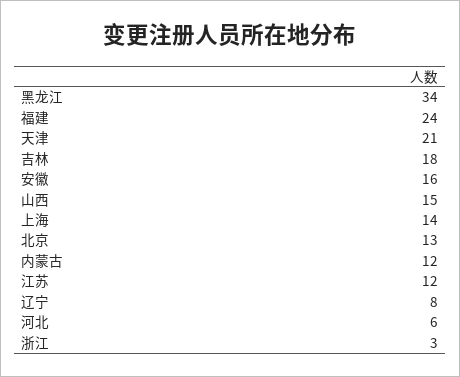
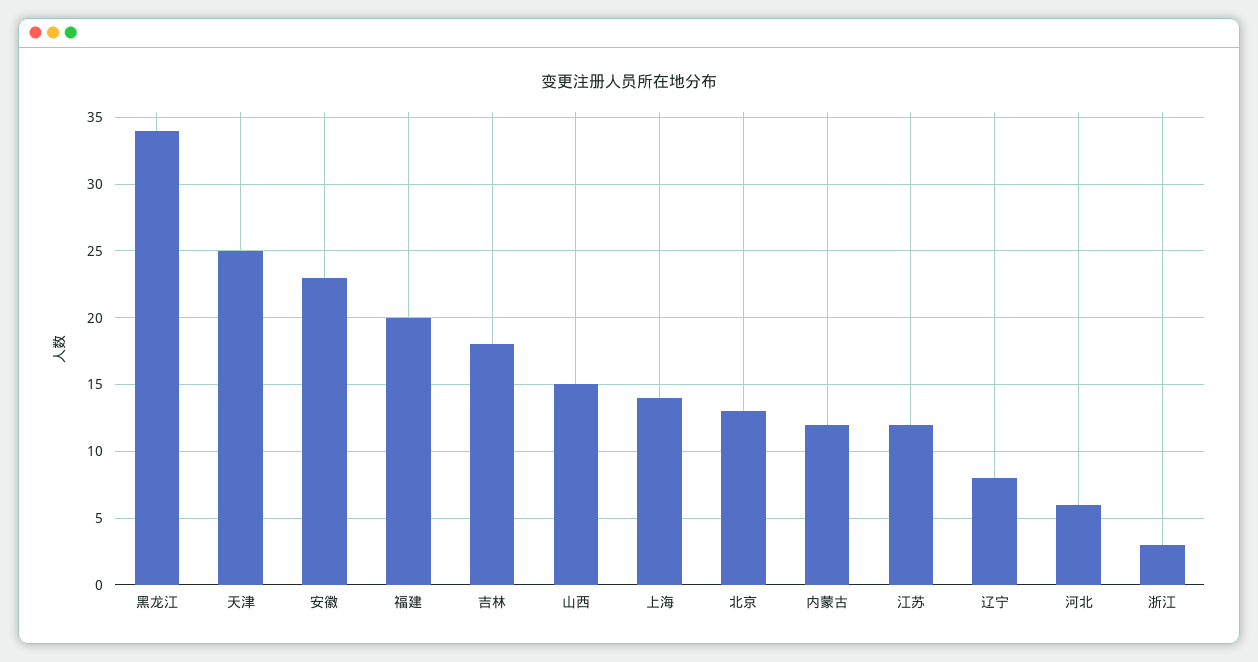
  {
    "黑龙江": 34,
-   "福建": 24,
+   "福建": 20,
-   "天津": 21,
+   "天津": 25,
    "吉林": 18,
-   "安徽": 16,
+   "安徽": 23,
    "山西": 15,
    "上海": 14,
    "北京": 13,
    "内蒙古": 12,
    "江苏": 12,
    "辽宁": 8,
    "河北": 6,
    "浙江": 3
  }

